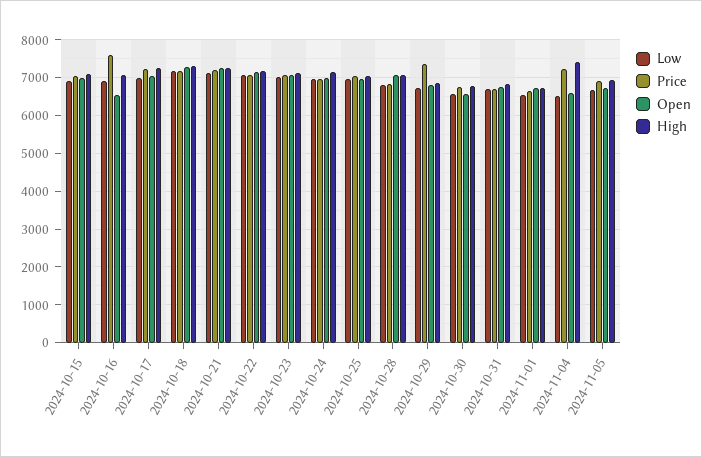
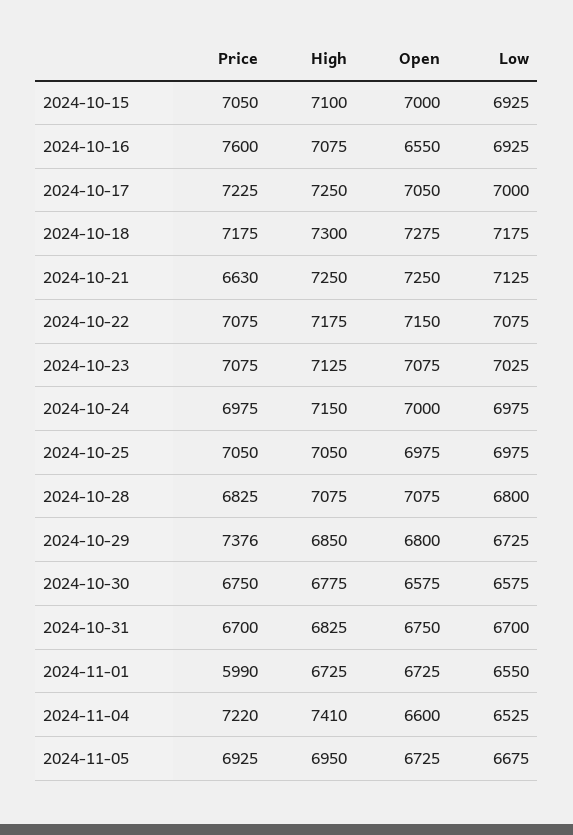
  {
    "Low": {
      "2024-10-15": 6925,
      "2024-10-16": 6925,
      "2024-10-17": 7000,
      "2024-10-18": 7175,
      "2024-10-21": 7125,
      "2024-10-22": 7075,
      "2024-10-23": 7025,
      "2024-10-24": 6975,
      "2024-10-25": 6975,
      "2024-10-28": 6800,
      "2024-10-29": 6725,
      "2024-10-30": 6575,
      "2024-10-31": 6700,
      "2024-11-01": 6550,
      "2024-11-04": 6525,
      "2024-11-05": 6675
    },
    "Price": {
      "2024-10-15": 7050,
      "2024-10-16": 7600,
      "2024-10-17": 7225,
      "2024-10-18": 7175,
-     "2024-10-21": 7200,
+     "2024-10-21": 6630,
      "2024-10-22": 7075,
      "2024-10-23": 7075,
      "2024-10-24": 6975,
      "2024-10-25": 7050,
      "2024-10-28": 6825,
      "2024-10-29": 7376,
      "2024-10-30": 6750,
      "2024-10-31": 6700,
-     "2024-11-01": 6600,
+     "2024-11-01": 5990,
      "2024-11-04": 7220,
      "2024-11-05": 6925
    },
    "Open": {
      "2024-10-15": 7000,
      "2024-10-16": 6550,
      "2024-10-17": 7050,
      "2024-10-18": 7275,
      "2024-10-21": 7250,
      "2024-10-22": 7150,
      "2024-10-23": 7075,
      "2024-10-24": 7000,
      "2024-10-25": 6975,
      "2024-10-28": 7075,
      "2024-10-29": 6800,
      "2024-10-30": 6575,
      "2024-10-31": 6750,
      "2024-11-01": 6725,
      "2024-11-04": 6600,
      "2024-11-05": 6725
    },
    "High": {
      "2024-10-15": 7100,
      "2024-10-16": 7075,
      "2024-10-17": 7250,
      "2024-10-18": 7300,
      "2024-10-21": 7250,
      "2024-10-22": 7175,
      "2024-10-23": 7125,
      "2024-10-24": 7150,
      "2024-10-25": 7050,
      "2024-10-28": 7075,
      "2024-10-29": 6850,
      "2024-10-30": 6775,
      "2024-10-31": 6825,
      "2024-11-01": 6725,
      "2024-11-04": 7410,
      "2024-11-05": 6950
    }
  }

